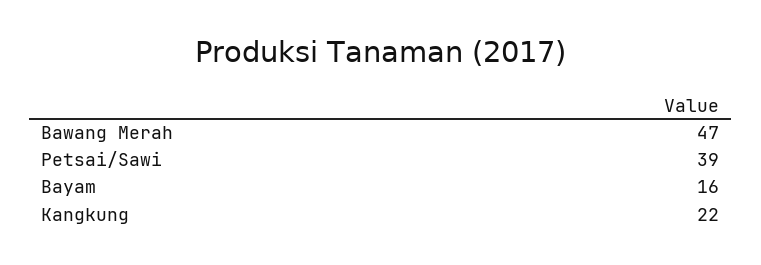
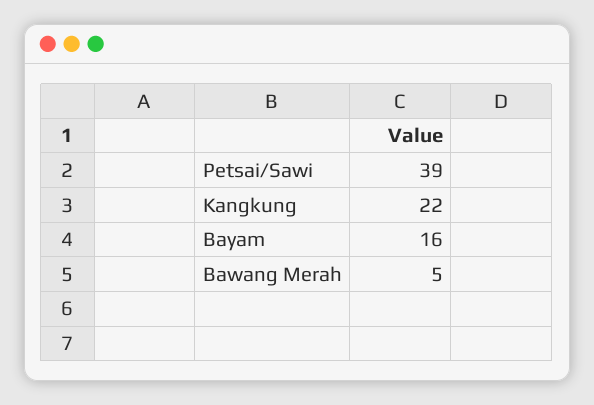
  {
-   "Bawang Merah": 47,
+   "Bawang Merah": 5,
    "Petsai/Sawi": 39,
    "Bayam": 16,
    "Kangkung": 22
  }

